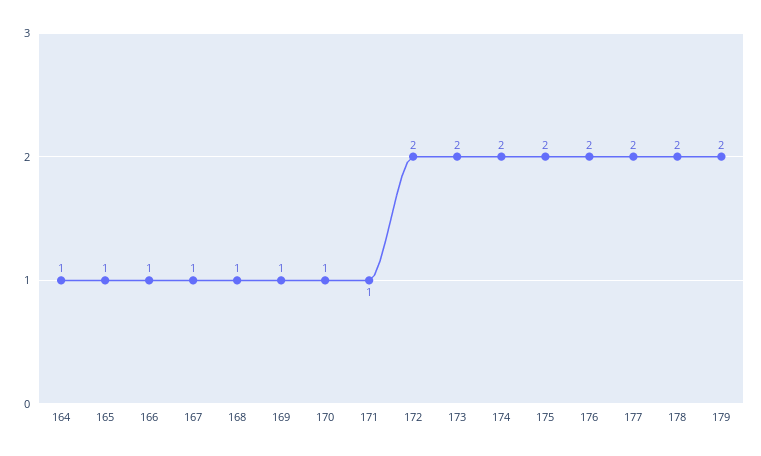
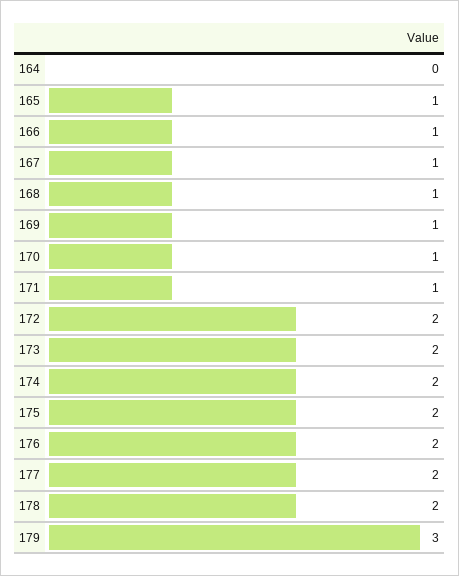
  {
-   "164": 1,
+   "164": 0,
    "165": 1,
    "166": 1,
    "167": 1,
    "168": 1,
    "169": 1,
    "170": 1,
    "171": 1,
    "172": 2,
    "173": 2,
    "174": 2,
    "175": 2,
    "176": 2,
    "177": 2,
    "178": 2,
-   "179": 2
+   "179": 3
  }

